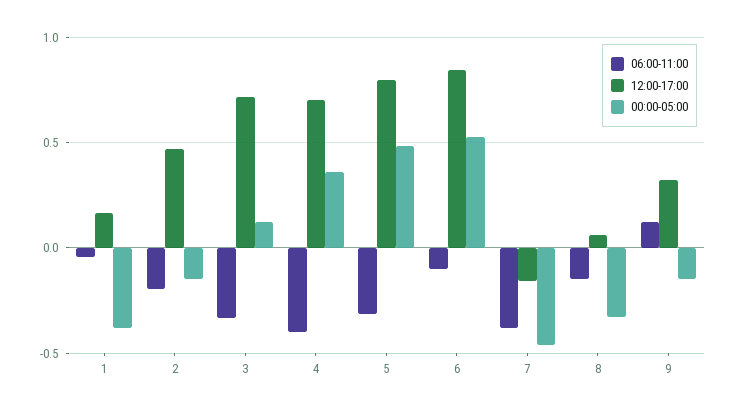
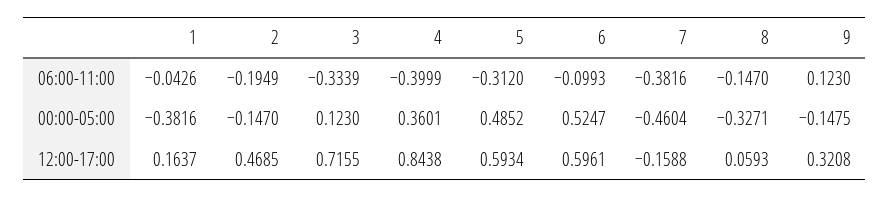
  {
    "06:00-11:00": {
      "1": -0.0426,
      "2": -0.1949,
      "3": -0.3339,
      "4": -0.3999,
      "5": -0.312,
      "6": -0.0993,
      "7": -0.3816,
      "8": -0.147,
      "9": 0.123
    },
    "12:00-17:00": {
      "1": 0.1637,
      "2": 0.4685,
      "3": 0.7155,
-     "4": 0.7,
+     "4": 0.8438,
-     "5": 0.8,
+     "5": 0.5934,
-     "6": 0.85,
+     "6": 0.5961,
      "7": -0.1588,
      "8": 0.0593,
      "9": 0.3208
    },
    "00:00-05:00": {
      "1": -0.3816,
      "2": -0.147,
      "3": 0.123,
      "4": 0.3601,
      "5": 0.4852,
      "6": 0.5247,
      "7": -0.4604,
      "8": -0.3271,
      "9": -0.1475
    }
  }

